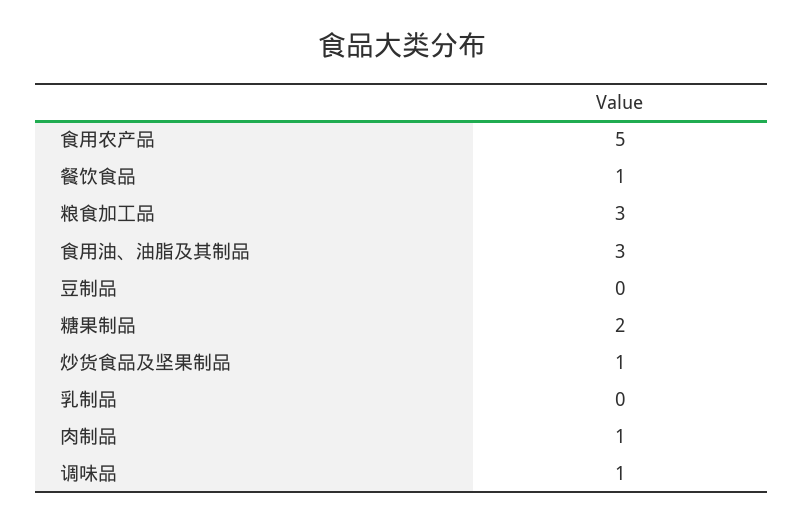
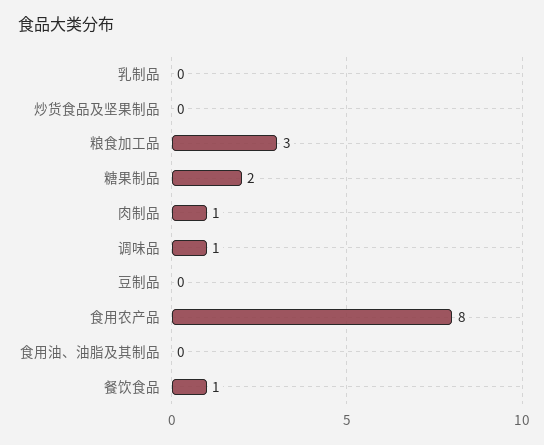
  {
-   "食用农产品": 5,
+   "食用农产品": 8,
    "餐饮食品": 1,
    "粮食加工品": 3,
-   "食用油、油脂及其制品": 3,
+   "食用油、油脂及其制品": 0,
    "豆制品": 0,
    "糖果制品": 2,
-   "炒货食品及坚果制品": 1,
+   "炒货食品及坚果制品": 0,
    "乳制品": 0,
    "肉制品": 1,
    "调味品": 1
  }

